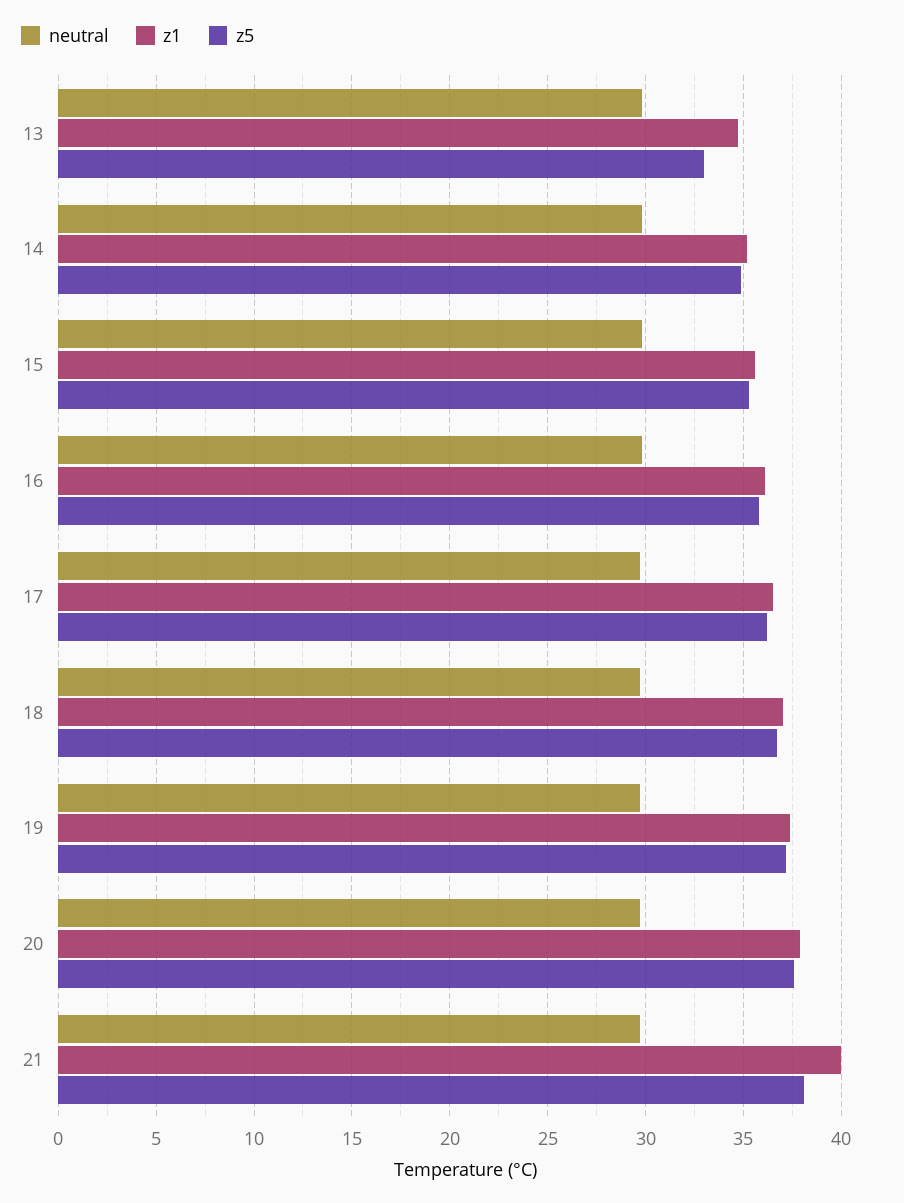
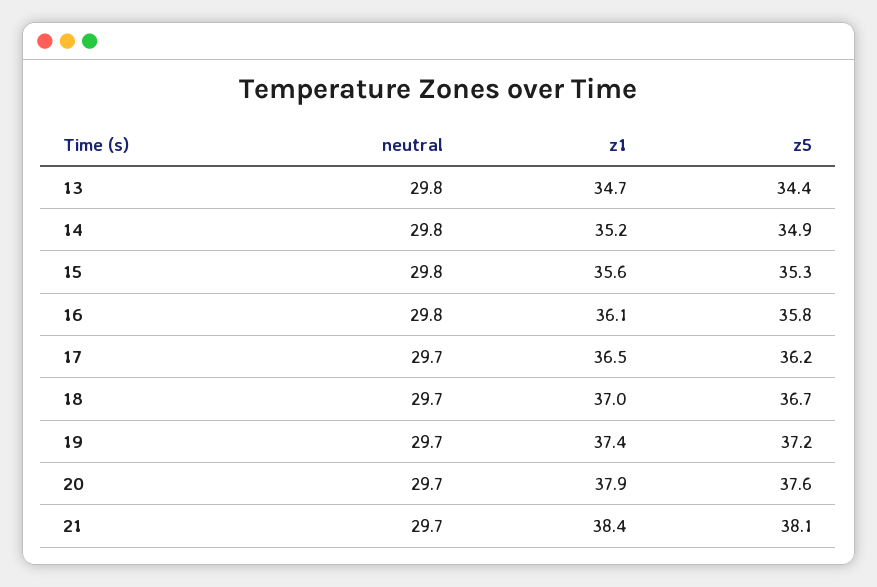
  {
    "neutral": {
      "13": 29.8,
      "14": 29.8,
      "15": 29.8,
      "16": 29.8,
      "17": 29.7,
      "18": 29.7,
      "19": 29.7,
      "20": 29.7,
      "21": 29.7
    },
    "z1": {
      "13": 34.7,
      "14": 35.2,
      "15": 35.6,
      "16": 36.1,
      "17": 36.5,
      "18": 37,
      "19": 37.4,
      "20": 37.9,
-     "21": 40
+     "21": 38.4
    },
    "z5": {
-     "13": 33,
+     "13": 34.4,
      "14": 34.9,
      "15": 35.3,
      "16": 35.8,
      "17": 36.2,
      "18": 36.7,
      "19": 37.2,
      "20": 37.6,
      "21": 38.1
    }
  }

